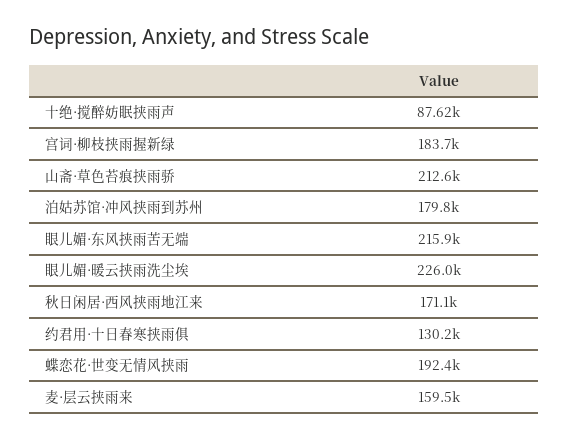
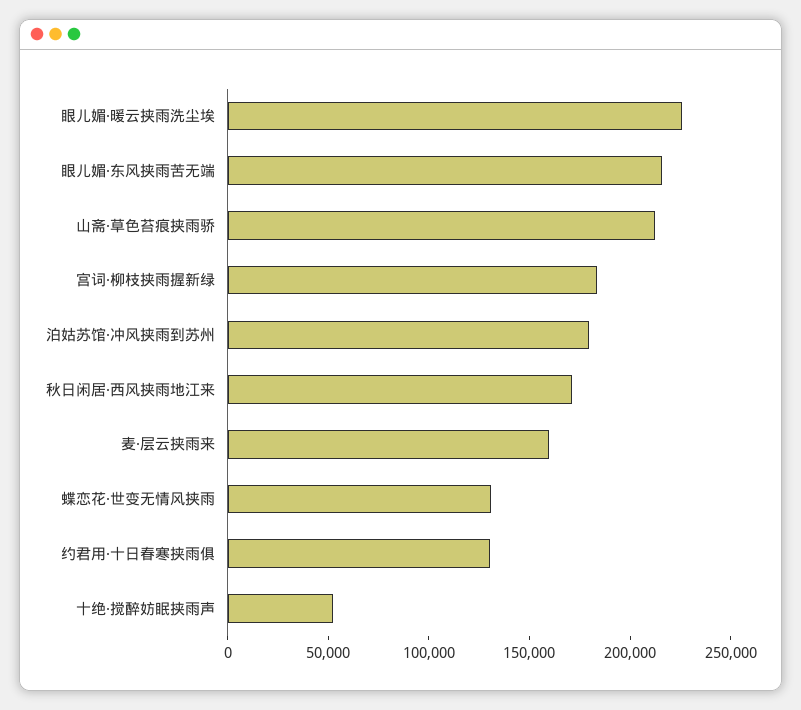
  {
-   "十绝·搅醉妨眠挟雨声": 87620,
+   "十绝·搅醉妨眠挟雨声": 50000,
    "宫词·柳枝挟雨握新绿": 183700,
    "山斋·草色苔痕挟雨骄": 212600,
    "泊姑苏馆·冲风挟雨到苏州": 179800,
    "眼儿媚·东风挟雨苦无端": 215900,
    "眼儿媚·暖云挟雨洗尘埃": 226000,
    "秋日闲居·西风挟雨地江来": 171100,
    "约君用·十日春寒挟雨俱": 130200,
-   "蝶恋花·世变无情风挟雨": 192400,
+   "蝶恋花·世变无情风挟雨": 130000,
    "麦·层云挟雨来": 159500
  }

